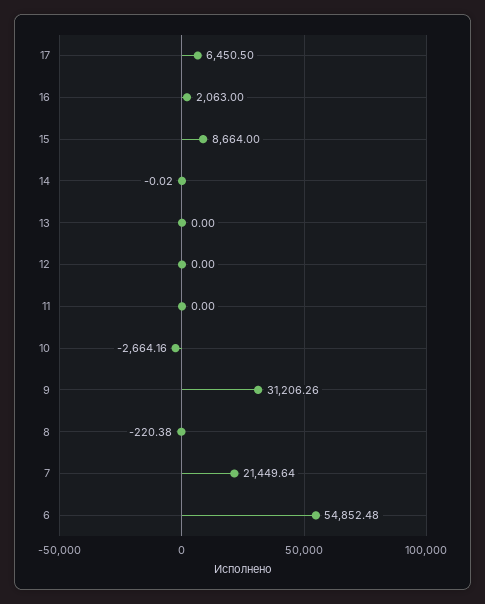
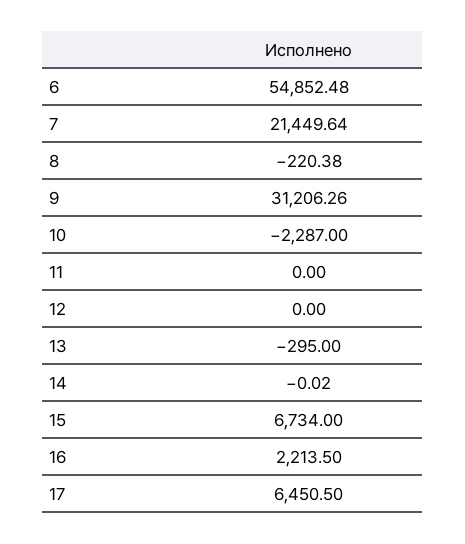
  {
    "17": 6450.5,
-   "16": 2063,
+   "16": 2213.5,
-   "15": 8664,
+   "15": 6734,
    "14": -0.02,
-   "13": 0,
+   "13": -295,
    "12": 0,
    "11": 0,
-   "10": -2664.16,
+   "10": -2287,
    "9": 31206.26,
    "8": -220.38,
    "7": 21449.64,
    "6": 54852.48
  }

